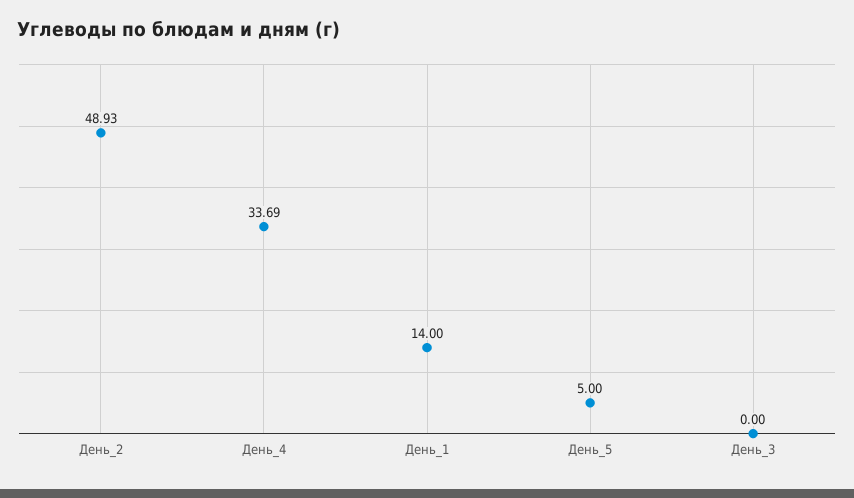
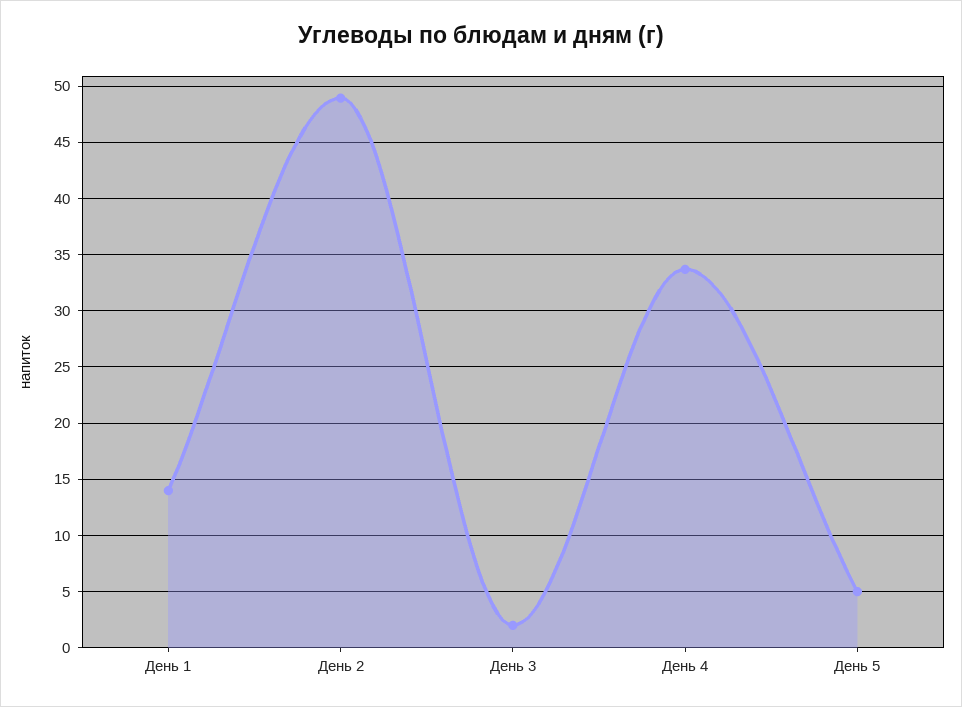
  {
    "День_2": 48.93,
    "День_4": 33.69,
    "День_1": 14,
    "День_5": 5,
-   "День_3": 0
+   "День_3": 2
  }

